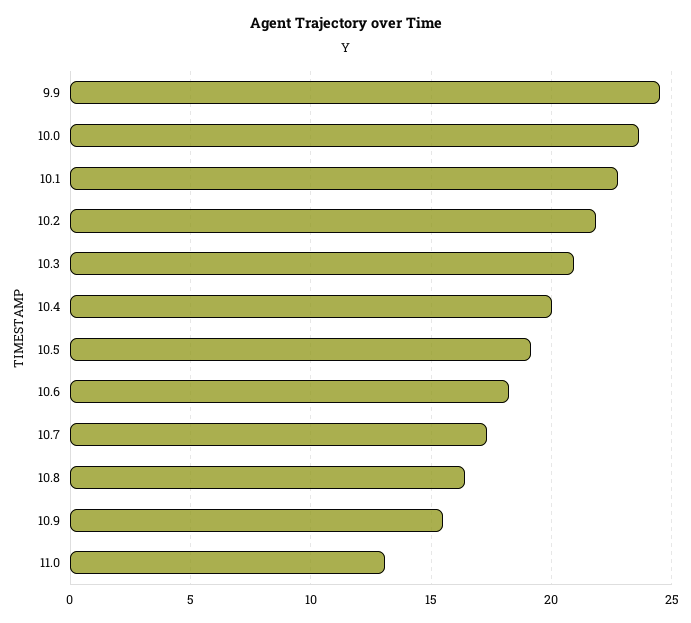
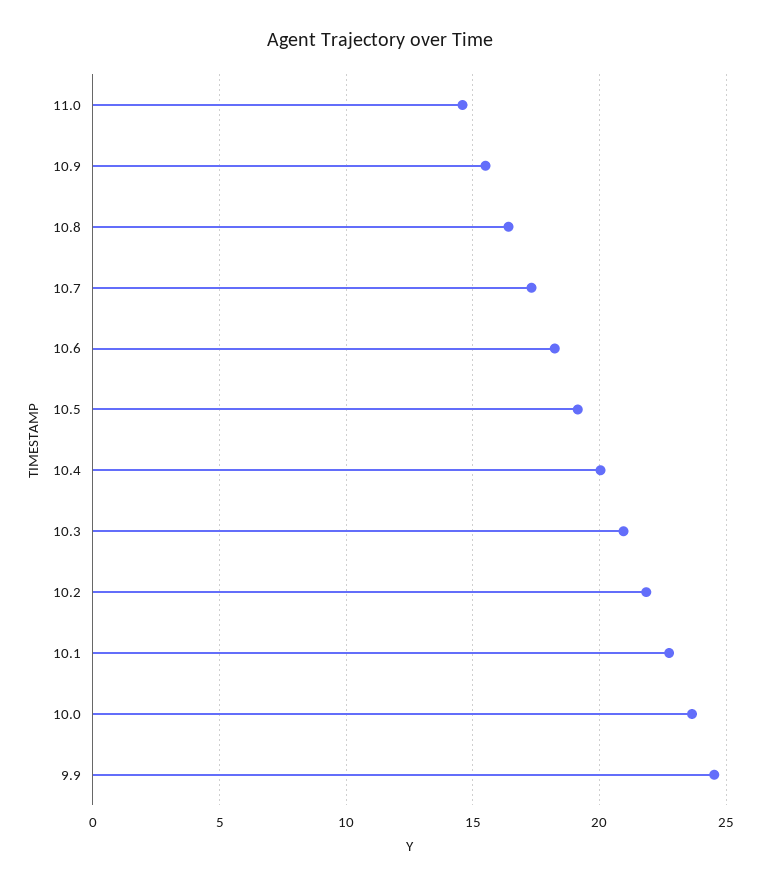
  {
    "9.9": 24.5,
    "10.0": 23.5,
    "10.1": 23,
    "10.2": 22,
    "10.3": 21,
    "10.4": 20,
    "10.5": 19,
    "10.6": 18,
    "10.7": 17.5,
    "10.8": 16.5,
    "10.9": 15.5,
-   "11.0": 13
+   "11.0": 14.5
  }

